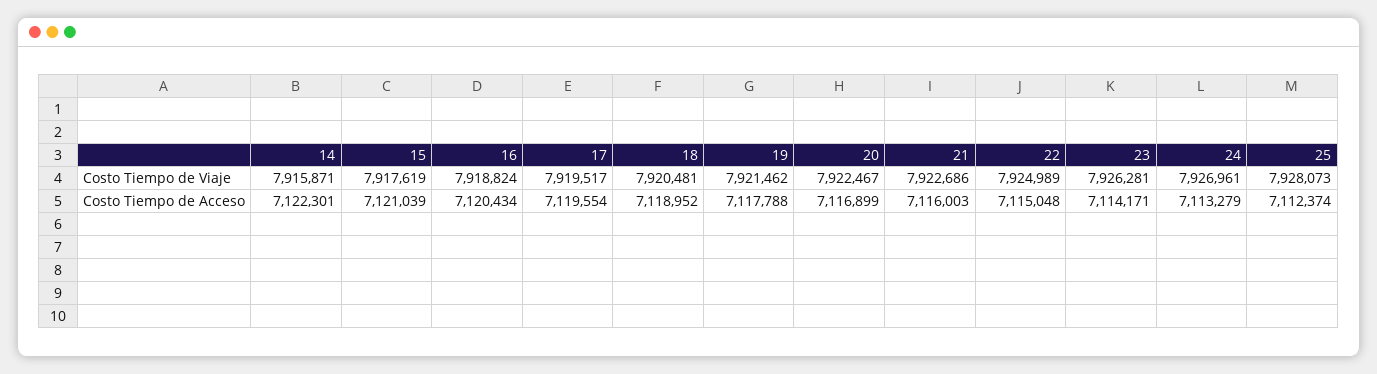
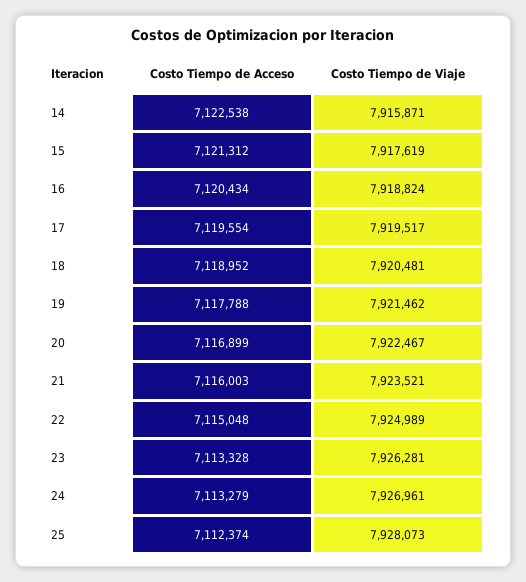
  {
    "14": {
      "Costo Tiempo de Viaje": 7915871,
-     "Costo Tiempo de Acceso": 7122301
+     "Costo Tiempo de Acceso": 7122538
    },
    "15": {
      "Costo Tiempo de Viaje": 7917619,
-     "Costo Tiempo de Acceso": 7121039
+     "Costo Tiempo de Acceso": 7121312
    },
    "16": {
      "Costo Tiempo de Viaje": 7918824,
      "Costo Tiempo de Acceso": 7120434
    },
    "17": {
      "Costo Tiempo de Viaje": 7919517,
      "Costo Tiempo de Acceso": 7119554
    },
    "18": {
      "Costo Tiempo de Viaje": 7920481,
      "Costo Tiempo de Acceso": 7118952
    },
    "19": {
      "Costo Tiempo de Viaje": 7921462,
      "Costo Tiempo de Acceso": 7117788
    },
    "20": {
      "Costo Tiempo de Viaje": 7922467,
      "Costo Tiempo de Acceso": 7116899
    },
    "21": {
-     "Costo Tiempo de Viaje": 7922686,
+     "Costo Tiempo de Viaje": 7923521,
      "Costo Tiempo de Acceso": 7116003
    },
    "22": {
      "Costo Tiempo de Viaje": 7924989,
      "Costo Tiempo de Acceso": 7115048
    },
    "23": {
      "Costo Tiempo de Viaje": 7926281,
-     "Costo Tiempo de Acceso": 7114171
+     "Costo Tiempo de Acceso": 7113328
    },
    "24": {
      "Costo Tiempo de Viaje": 7926961,
      "Costo Tiempo de Acceso": 7113279
    },
    "25": {
      "Costo Tiempo de Viaje": 7928073,
      "Costo Tiempo de Acceso": 7112374
    }
  }

